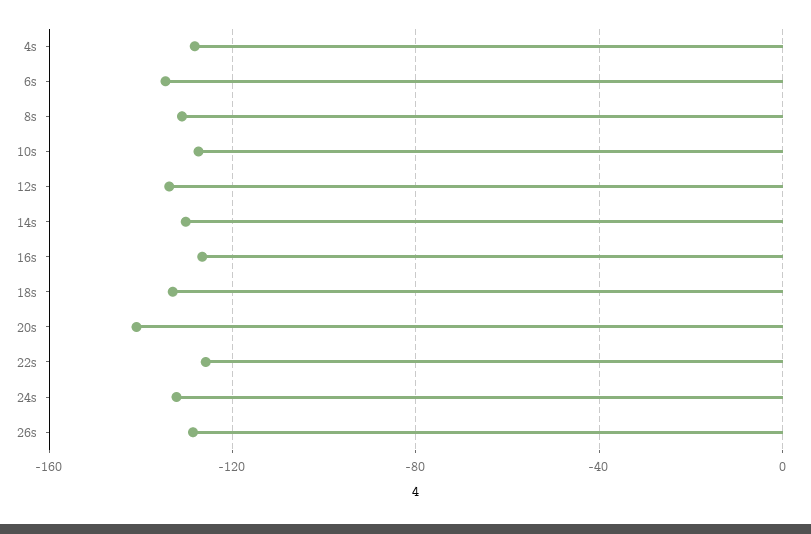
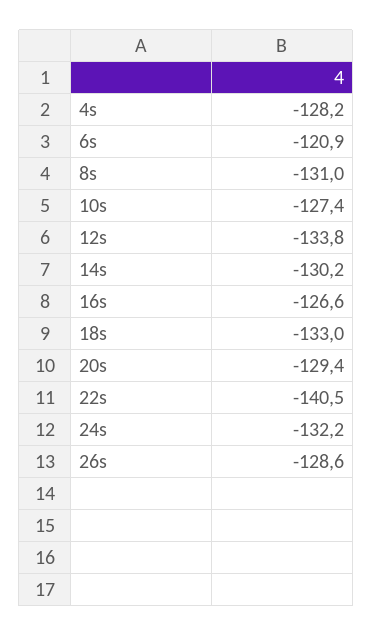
  {
    "4s": -128.2,
-   "6s": -135,
+   "6s": -120.9,
    "8s": -131,
    "10s": -127.4,
    "12s": -133.8,
    "14s": -130.2,
    "16s": -126.6,
    "18s": -133,
-   "20s": -140,
+   "20s": -129.4,
-   "22s": -125,
+   "22s": -140.5,
    "24s": -132.2,
    "26s": -128.6
  }

